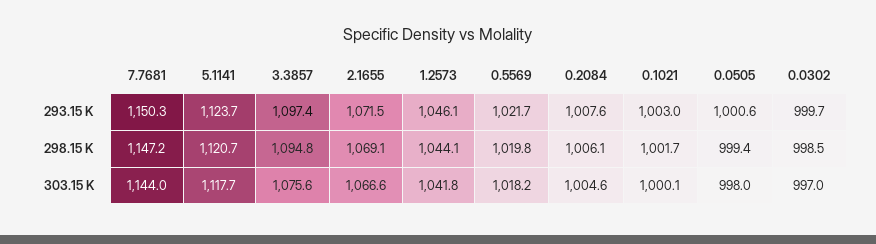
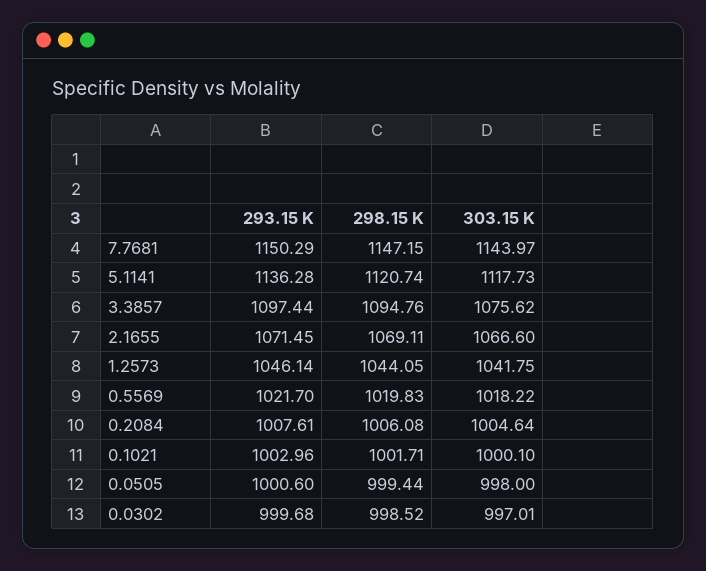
  {
    "7.7681": {
      "293.15 K": 1150.29,
      "298.15 K": 1147.15,
      "303.15 K": 1143.97
    },
    "5.1141": {
-     "293.15 K": 1123.7,
+     "293.15 K": 1136.28,
      "298.15 K": 1120.74,
      "303.15 K": 1117.73
    },
    "3.3857": {
      "293.15 K": 1097.44,
      "298.15 K": 1094.76,
      "303.15 K": 1075.62
    },
    "2.1655": {
      "293.15 K": 1071.45,
      "298.15 K": 1069.11,
      "303.15 K": 1066.6
    },
    "1.2573": {
      "293.15 K": 1046.14,
      "298.15 K": 1044.05,
      "303.15 K": 1041.75
    },
    "0.5569": {
      "293.15 K": 1021.7,
      "298.15 K": 1019.83,
      "303.15 K": 1018.22
    },
    "0.2084": {
      "293.15 K": 1007.61,
      "298.15 K": 1006.08,
      "303.15 K": 1004.64
    },
    "0.1021": {
      "293.15 K": 1002.96,
      "298.15 K": 1001.71,
      "303.15 K": 1000.1
    },
    "0.0505": {
      "293.15 K": 1000.6,
      "298.15 K": 999.44,
      "303.15 K": 998
    },
    "0.0302": {
      "293.15 K": 999.68,
      "298.15 K": 998.52,
      "303.15 K": 997.01
    }
  }

